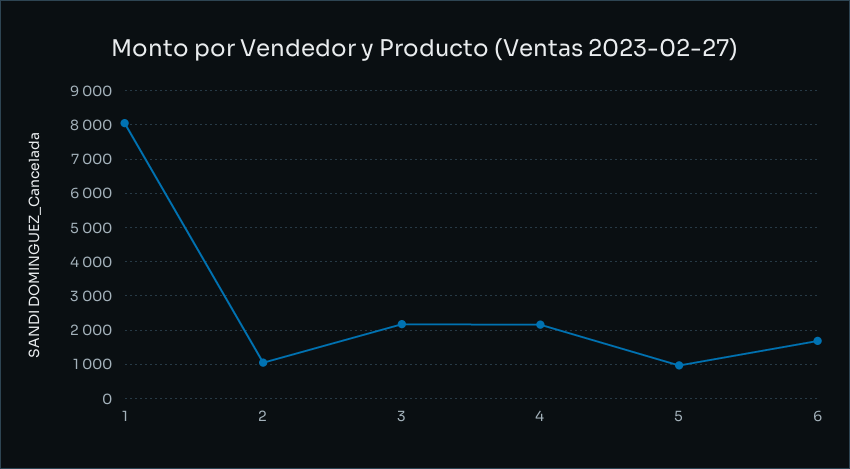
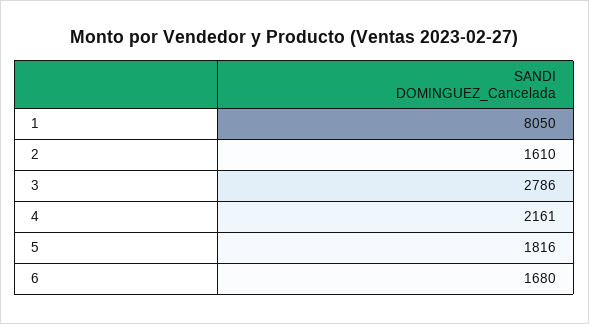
  {
    "1": 8050,
-   "2": 1000,
+   "2": 1610,
-   "3": 2200,
+   "3": 2786,
    "4": 2161,
-   "5": 1000,
+   "5": 1816,
    "6": 1680
  }

